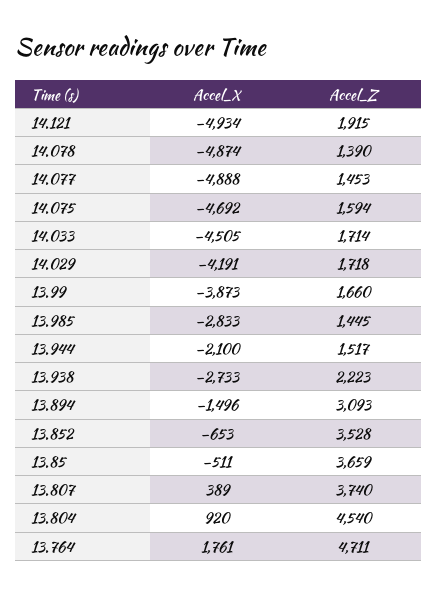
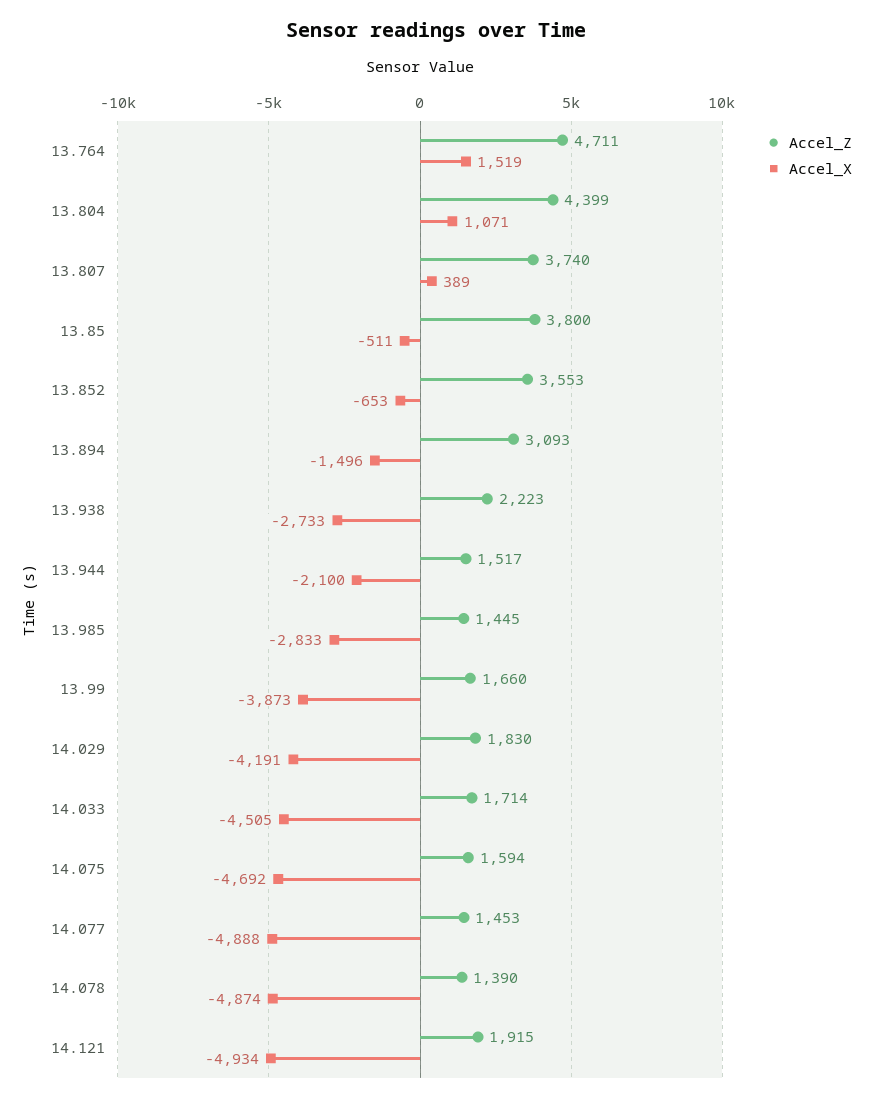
  {
    "Accel_X": {
      "14.121": -4934,
      "14.078": -4874,
      "14.077": -4888,
      "14.075": -4692,
      "14.033": -4505,
      "14.029": -4191,
      "13.99": -3873,
      "13.985": -2833,
      "13.944": -2100,
      "13.938": -2733,
      "13.894": -1496,
      "13.852": -653,
      "13.85": -511,
      "13.807": 389,
-     "13.804": 920,
+     "13.804": 1071,
-     "13.764": 1761
+     "13.764": 1519
    },
    "Accel_Z": {
      "14.121": 1915,
      "14.078": 1390,
      "14.077": 1453,
      "14.075": 1594,
      "14.033": 1714,
-     "14.029": 1718,
+     "14.029": 1830,
      "13.99": 1660,
      "13.985": 1445,
      "13.944": 1517,
      "13.938": 2223,
      "13.894": 3093,
-     "13.852": 3528,
+     "13.852": 3553,
-     "13.85": 3659,
+     "13.85": 3800,
      "13.807": 3740,
-     "13.804": 4540,
+     "13.804": 4399,
      "13.764": 4711
    }
  }

